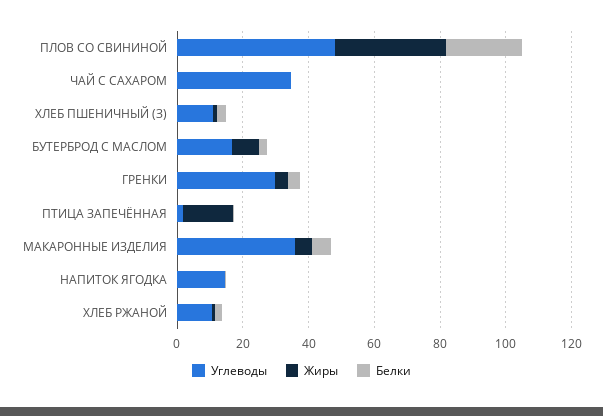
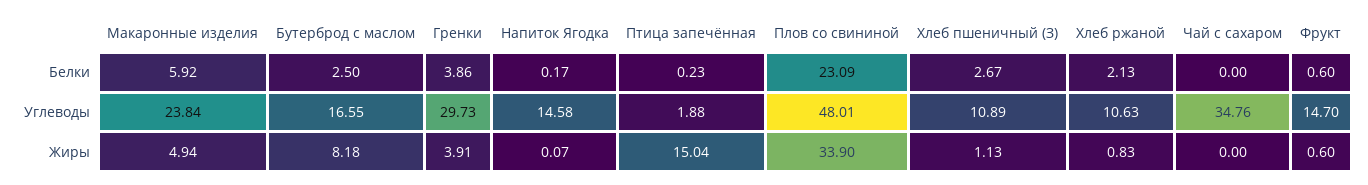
  {
    "Углеводы": {
      "ПЛОВ СО СВИНИНОЙ": 48.01,
      "ЧАЙ С САХАРОМ": 34.76,
      "ХЛЕБ ПШЕНИЧНЫЙ (З)": 10.89,
      "БУТЕРБРОД С МАСЛОМ": 16.55,
      "ГРЕНКИ": 29.73,
      "ПТИЦА ЗАПЕЧЁННАЯ": 1.88,
-     "МАКАРОННЫЕ ИЗДЕЛИЯ": 35,
+     "МАКАРОННЫЕ ИЗДЕЛИЯ": 23.84,
      "НАПИТОК ЯГОДКА": 14.58,
-     "ХЛЕБ РЖАНОЙ": 10.63
+     "ХЛЕБ РЖАНОЙ": 10.63,
+     "Фрукт": 14.7
    },
    "Жиры": {
      "ПЛОВ СО СВИНИНОЙ": 33.9,
      "ЧАЙ С САХАРОМ": 0,
      "ХЛЕБ ПШЕНИЧНЫЙ (З)": 1.13,
      "БУТЕРБРОД С МАСЛОМ": 8.18,
      "ГРЕНКИ": 3.91,
      "ПТИЦА ЗАПЕЧЁННАЯ": 15.04,
      "МАКАРОННЫЕ ИЗДЕЛИЯ": 4.94,
      "НАПИТОК ЯГОДКА": 0.07,
-     "ХЛЕБ РЖАНОЙ": 0.83
+     "ХЛЕБ РЖАНОЙ": 0.83,
+     "Фрукт": 0.6
    },
    "Белки": {
      "ПЛОВ СО СВИНИНОЙ": 23.09,
      "ЧАЙ С САХАРОМ": 0,
      "ХЛЕБ ПШЕНИЧНЫЙ (З)": 2.67,
      "БУТЕРБРОД С МАСЛОМ": 2.5,
      "ГРЕНКИ": 3.86,
      "ПТИЦА ЗАПЕЧЁННАЯ": 0.23,
      "МАКАРОННЫЕ ИЗДЕЛИЯ": 5.92,
      "НАПИТОК ЯГОДКА": 0.17,
-     "ХЛЕБ РЖАНОЙ": 2.13
+     "ХЛЕБ РЖАНОЙ": 2.13,
+     "Фрукт": 0.6
    }
  }

